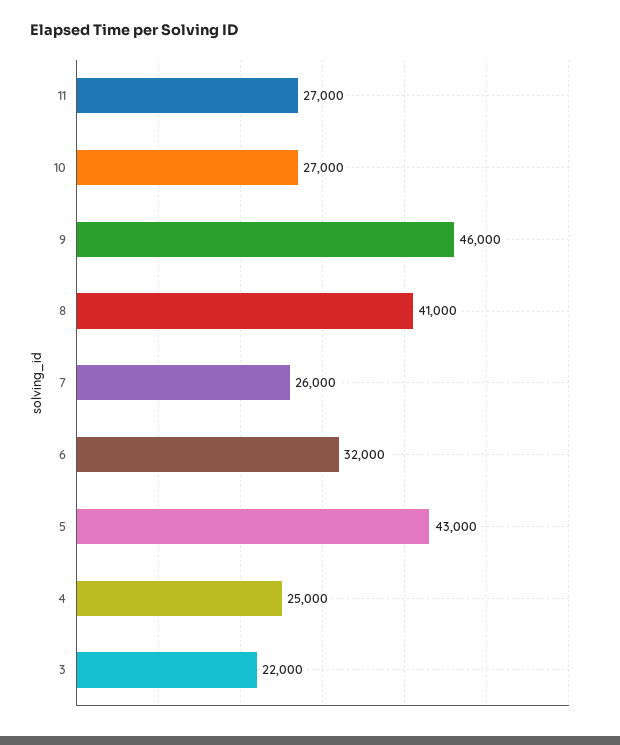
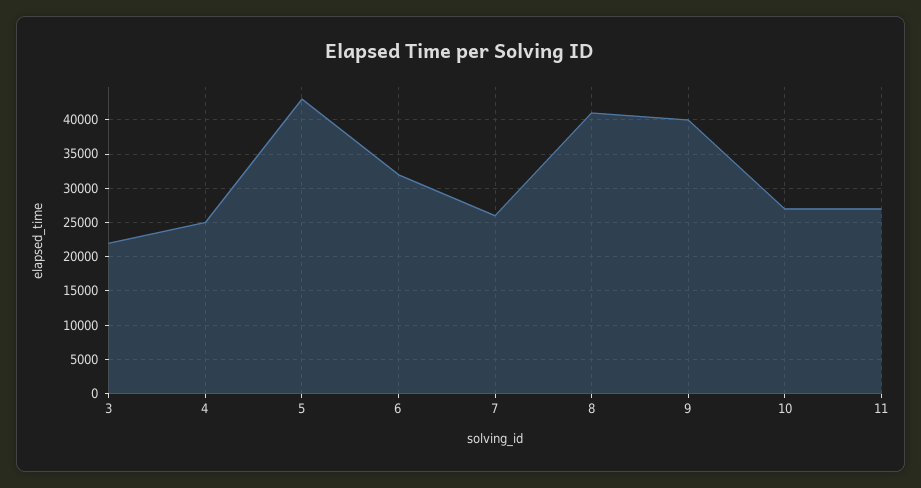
  {
    "11": 27000,
    "10": 27000,
-   "9": 46000,
+   "9": 40000,
    "8": 41000,
    "7": 26000,
    "6": 32000,
    "5": 43000,
    "4": 25000,
    "3": 22000
  }

